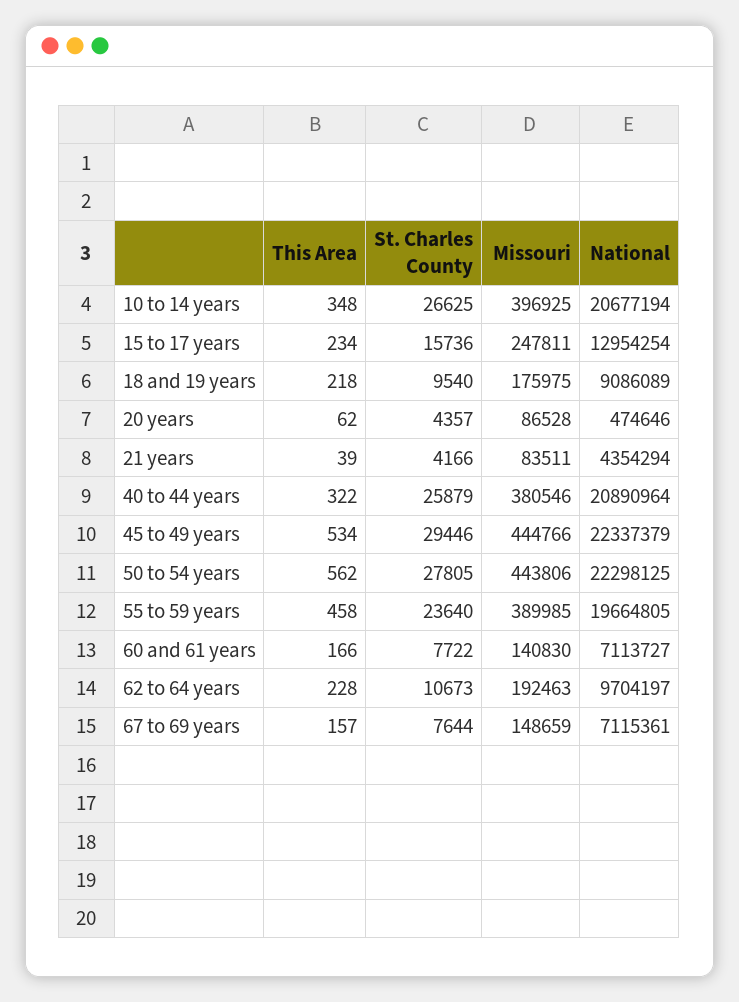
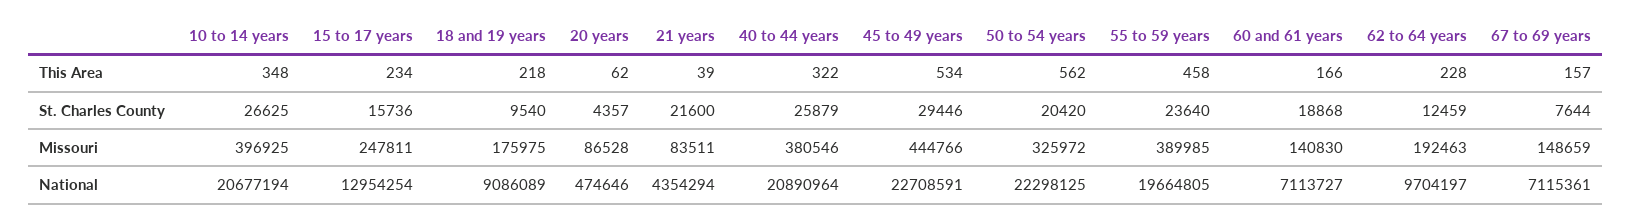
  {
    "This Area": {
      "10 to 14 years": 348,
      "15 to 17 years": 234,
      "18 and 19 years": 218,
      "20 years": 62,
      "21 years": 39,
      "40 to 44 years": 322,
      "45 to 49 years": 534,
      "50 to 54 years": 562,
      "55 to 59 years": 458,
      "60 and 61 years": 166,
      "62 to 64 years": 228,
      "67 to 69 years": 157
    },
    "St. Charles County": {
      "10 to 14 years": 26625,
      "15 to 17 years": 15736,
      "18 and 19 years": 9540,
      "20 years": 4357,
-     "21 years": 4166,
+     "21 years": 21600,
      "40 to 44 years": 25879,
      "45 to 49 years": 29446,
-     "50 to 54 years": 27805,
+     "50 to 54 years": 20420,
      "55 to 59 years": 23640,
-     "60 and 61 years": 7722,
+     "60 and 61 years": 18868,
-     "62 to 64 years": 10673,
+     "62 to 64 years": 12459,
      "67 to 69 years": 7644
    },
    "Missouri": {
      "10 to 14 years": 396925,
      "15 to 17 years": 247811,
      "18 and 19 years": 175975,
      "20 years": 86528,
      "21 years": 83511,
      "40 to 44 years": 380546,
      "45 to 49 years": 444766,
-     "50 to 54 years": 443806,
+     "50 to 54 years": 325972,
      "55 to 59 years": 389985,
      "60 and 61 years": 140830,
      "62 to 64 years": 192463,
      "67 to 69 years": 148659
    },
    "National": {
      "10 to 14 years": 20677194,
      "15 to 17 years": 12954254,
      "18 and 19 years": 9086089,
      "20 years": 474646,
      "21 years": 4354294,
      "40 to 44 years": 20890964,
-     "45 to 49 years": 22337379,
+     "45 to 49 years": 22708591,
      "50 to 54 years": 22298125,
      "55 to 59 years": 19664805,
      "60 and 61 years": 7113727,
      "62 to 64 years": 9704197,
      "67 to 69 years": 7115361
    }
  }

